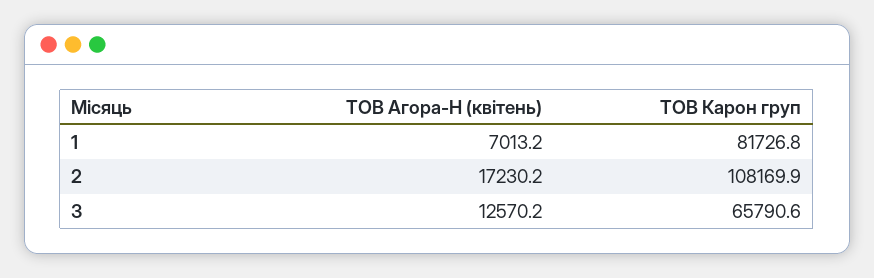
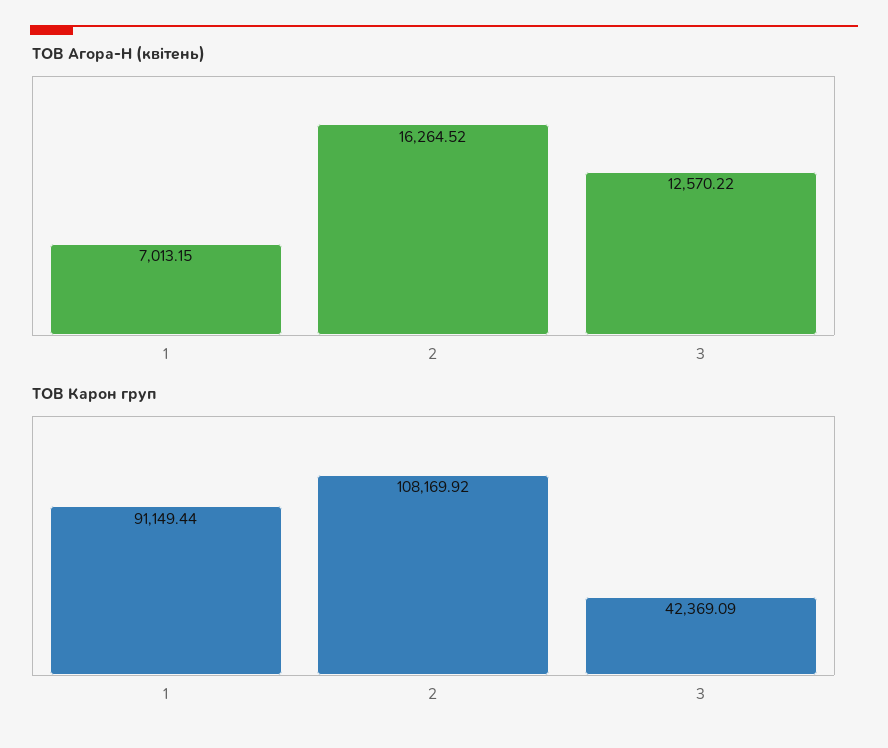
  {
    "ТОВ Агора-Н (квітень)": {
      "1": 7013.15,
-     "2": 17230.2,
+     "2": 16264.52,
      "3": 12570.22
    },
    "ТОВ Карон груп": {
-     "1": 81726.8,
+     "1": 91149.44,
      "2": 108169.92,
-     "3": 65790.6
+     "3": 42369.09
    }
  }

